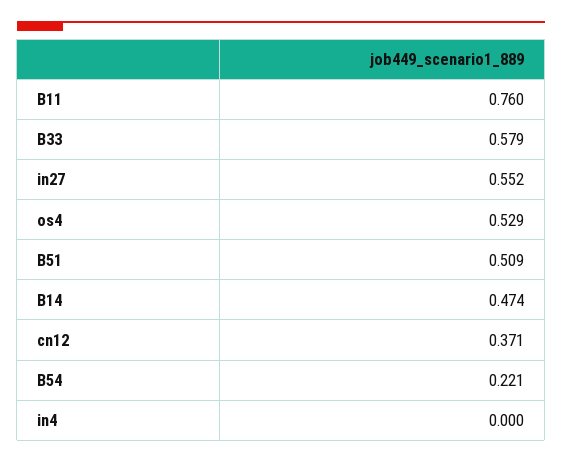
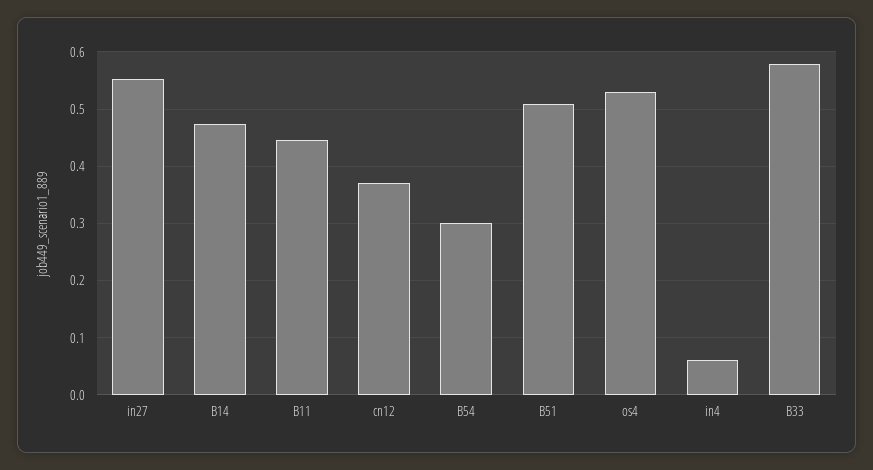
  {
-   "B11": 0.76,
+   "B11": 0.44,
    "B33": 0.579,
    "in27": 0.552,
    "os4": 0.529,
    "B51": 0.509,
    "B14": 0.474,
    "cn12": 0.371,
-   "B54": 0.221,
+   "B54": 0.3,
-   "in4": 0
+   "in4": 0.06
  }

